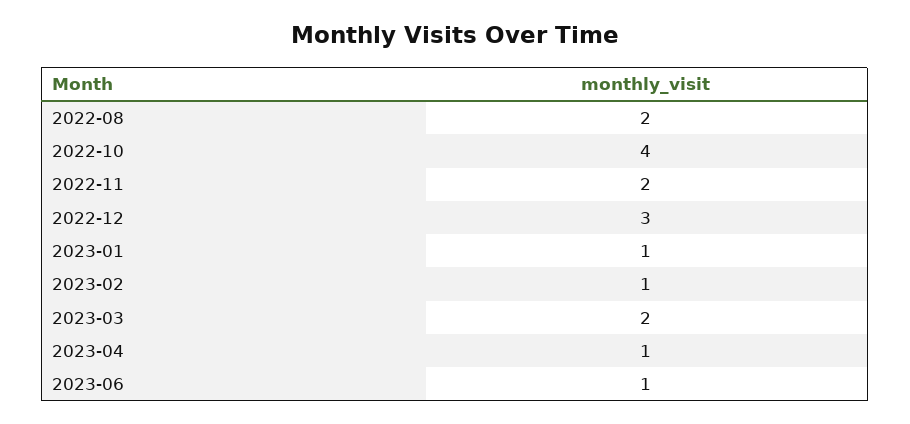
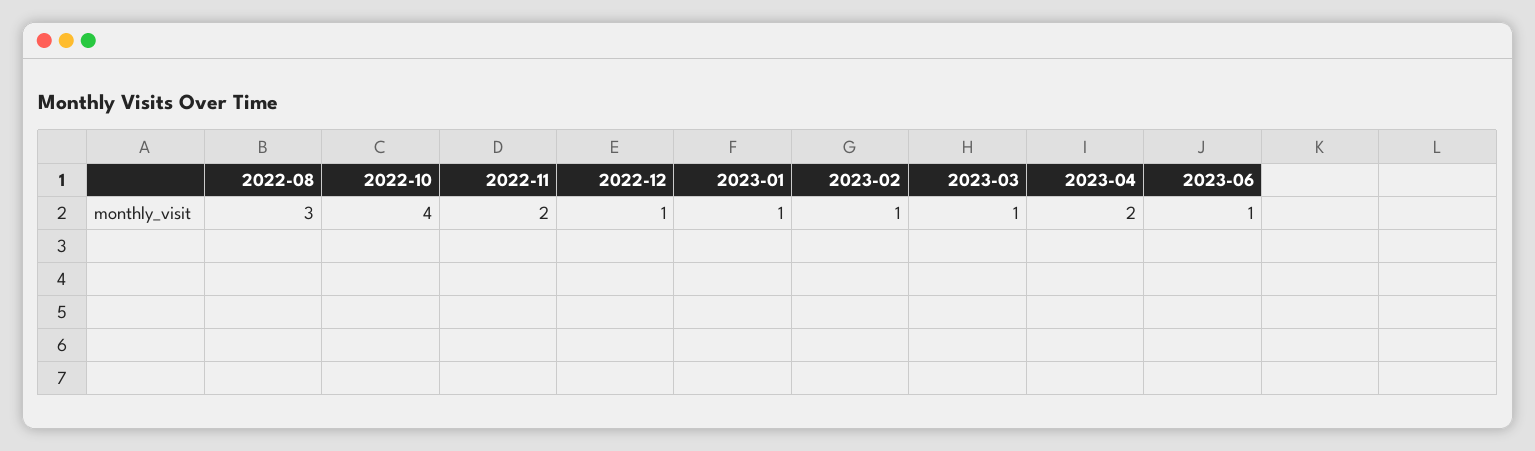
  {
-   "2022-08": 2,
+   "2022-08": 3,
    "2022-10": 4,
    "2022-11": 2,
-   "2022-12": 3,
+   "2022-12": 1,
    "2023-01": 1,
    "2023-02": 1,
-   "2023-03": 2,
+   "2023-03": 1,
-   "2023-04": 1,
+   "2023-04": 2,
    "2023-06": 1
  }

